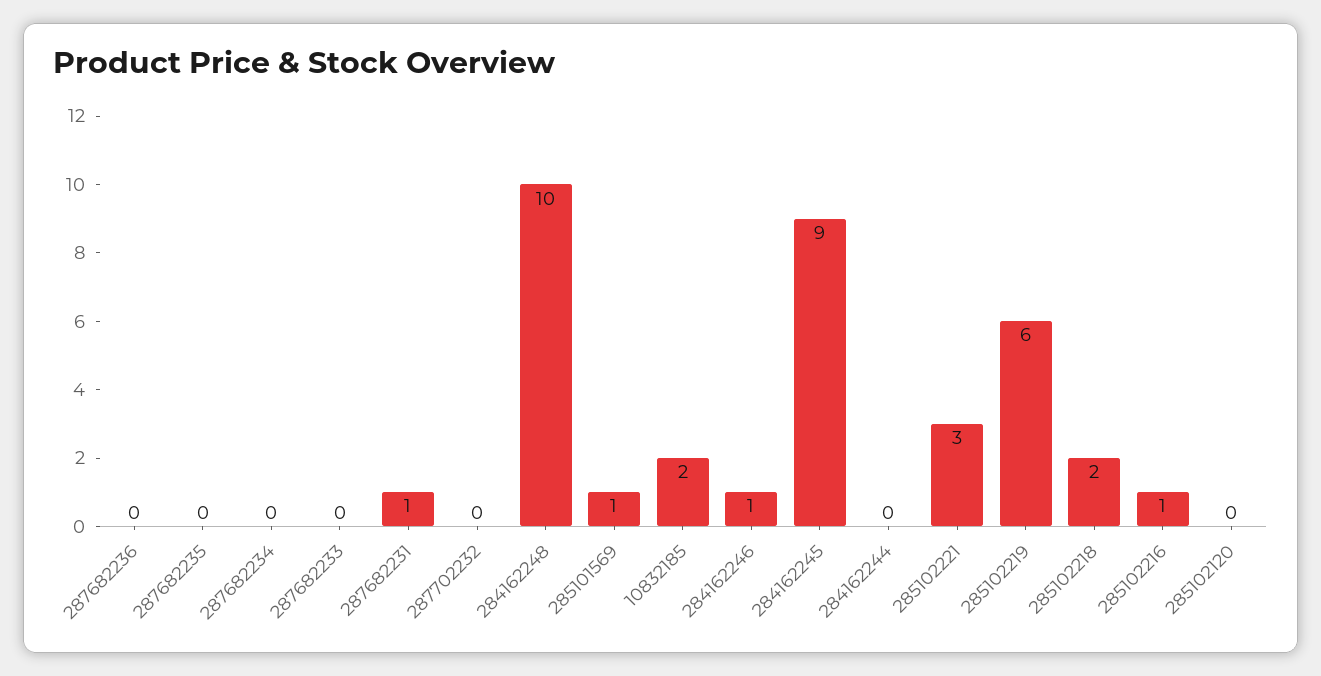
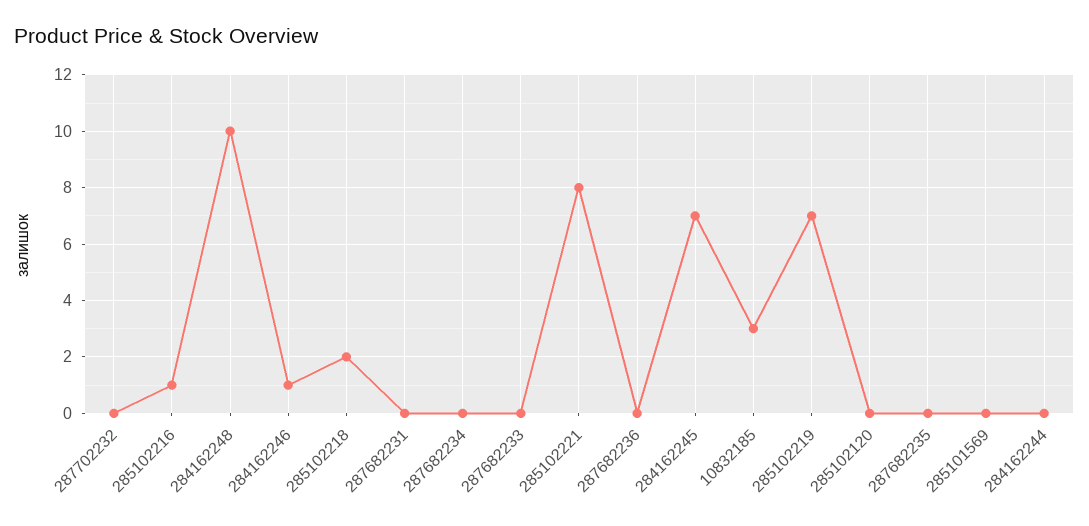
  {
    "287682236": 0,
    "287682235": 0,
    "287682234": 0,
    "287682233": 0,
-   "287682231": 1,
+   "287682231": 0,
    "287702232": 0,
    "284162248": 10,
-   "285101569": 1,
+   "285101569": 0,
-   "10832185": 2,
+   "10832185": 3,
    "284162246": 1,
-   "284162245": 9,
+   "284162245": 7,
    "284162244": 0,
-   "285102221": 3,
+   "285102221": 8,
-   "285102219": 6,
+   "285102219": 7,
    "285102218": 2,
    "285102216": 1,
    "285102120": 0
  }

